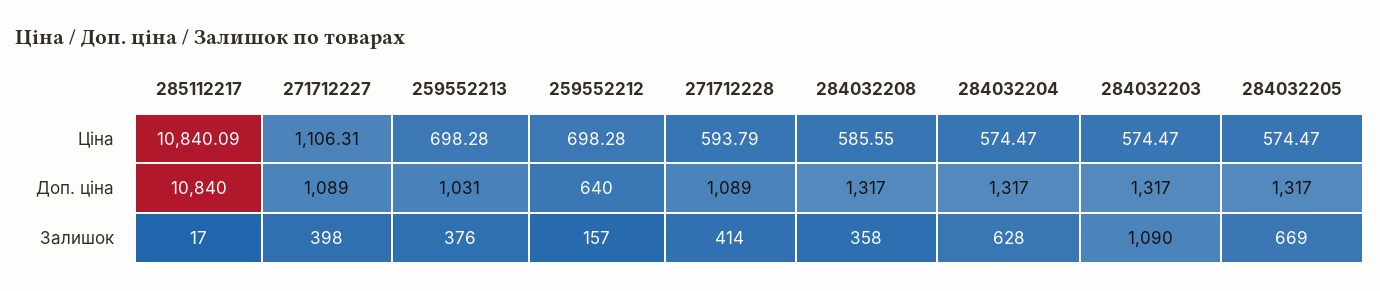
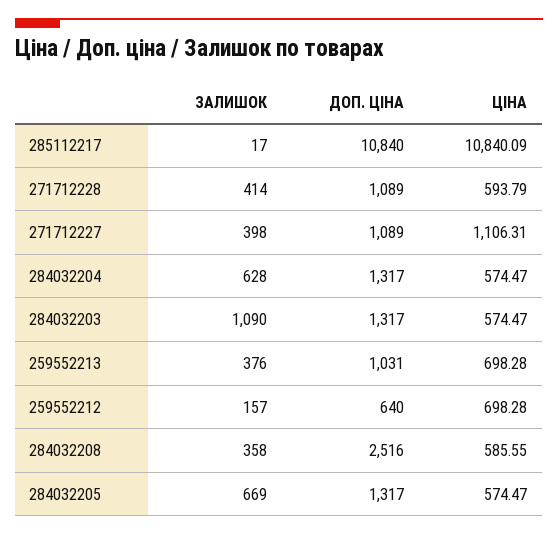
  {
    "285112217": {
      "Ціна": 10840.09,
      "Доп. ціна": 10840,
      "Залишок": 17
    },
    "271712227": {
      "Ціна": 1106.31,
      "Доп. ціна": 1089,
      "Залишок": 398
    },
    "259552213": {
      "Ціна": 698.28,
      "Доп. ціна": 1031,
      "Залишок": 376
    },
    "259552212": {
      "Ціна": 698.28,
      "Доп. ціна": 640,
      "Залишок": 157
    },
    "271712228": {
      "Ціна": 593.79,
      "Доп. ціна": 1089,
      "Залишок": 414
    },
    "284032208": {
      "Ціна": 585.55,
-     "Доп. ціна": 1317,
+     "Доп. ціна": 2516,
      "Залишок": 358
    },
    "284032204": {
      "Ціна": 574.47,
      "Доп. ціна": 1317,
      "Залишок": 628
    },
    "284032203": {
      "Ціна": 574.47,
      "Доп. ціна": 1317,
      "Залишок": 1090
    },
    "284032205": {
      "Ціна": 574.47,
      "Доп. ціна": 1317,
      "Залишок": 669
    }
  }

